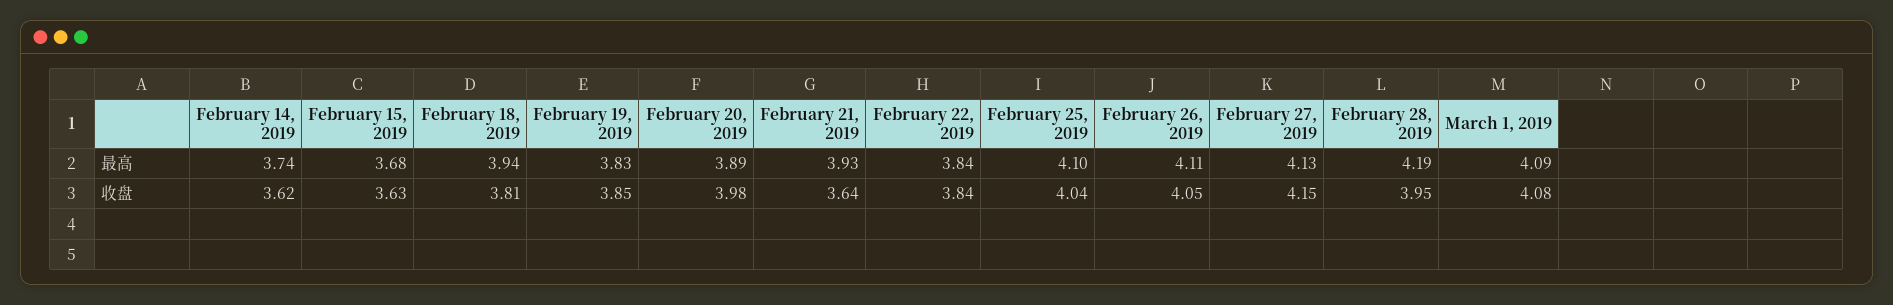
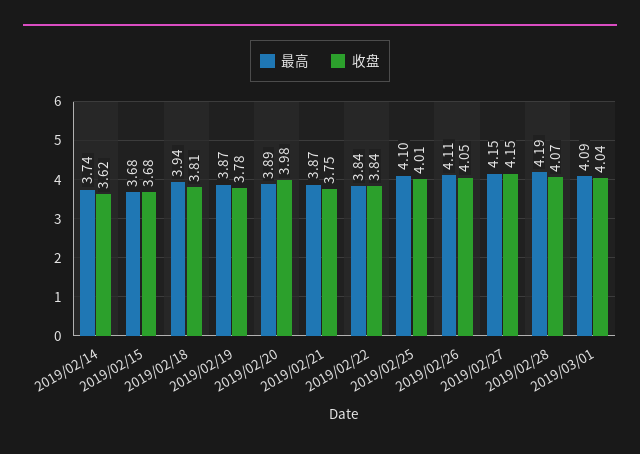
  {
    "最高": {
      "February 14, 2019": 3.74,
      "February 15, 2019": 3.68,
      "February 18, 2019": 3.94,
-     "February 19, 2019": 3.83,
+     "February 19, 2019": 3.87,
      "February 20, 2019": 3.89,
-     "February 21, 2019": 3.93,
+     "February 21, 2019": 3.87,
      "February 22, 2019": 3.84,
      "February 25, 2019": 4.1,
      "February 26, 2019": 4.11,
-     "February 27, 2019": 4.13,
+     "February 27, 2019": 4.15,
      "February 28, 2019": 4.19,
      "March 1, 2019": 4.09
    },
    "收盘": {
      "February 14, 2019": 3.62,
-     "February 15, 2019": 3.63,
+     "February 15, 2019": 3.68,
      "February 18, 2019": 3.81,
-     "February 19, 2019": 3.85,
+     "February 19, 2019": 3.78,
      "February 20, 2019": 3.98,
-     "February 21, 2019": 3.64,
+     "February 21, 2019": 3.75,
      "February 22, 2019": 3.84,
-     "February 25, 2019": 4.04,
+     "February 25, 2019": 4.01,
      "February 26, 2019": 4.05,
      "February 27, 2019": 4.15,
-     "February 28, 2019": 3.95,
+     "February 28, 2019": 4.07,
-     "March 1, 2019": 4.08
+     "March 1, 2019": 4.04
    }
  }

